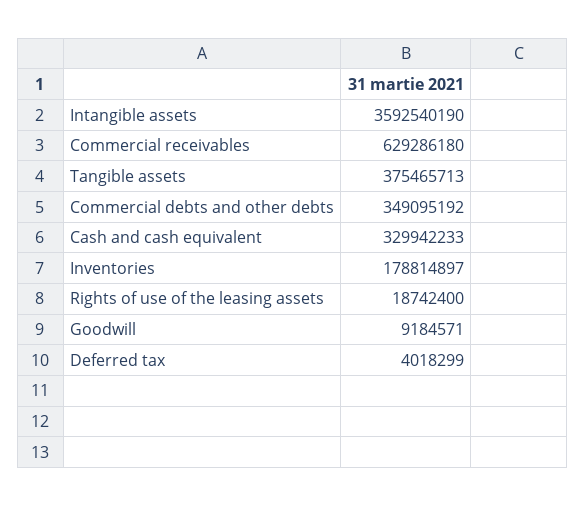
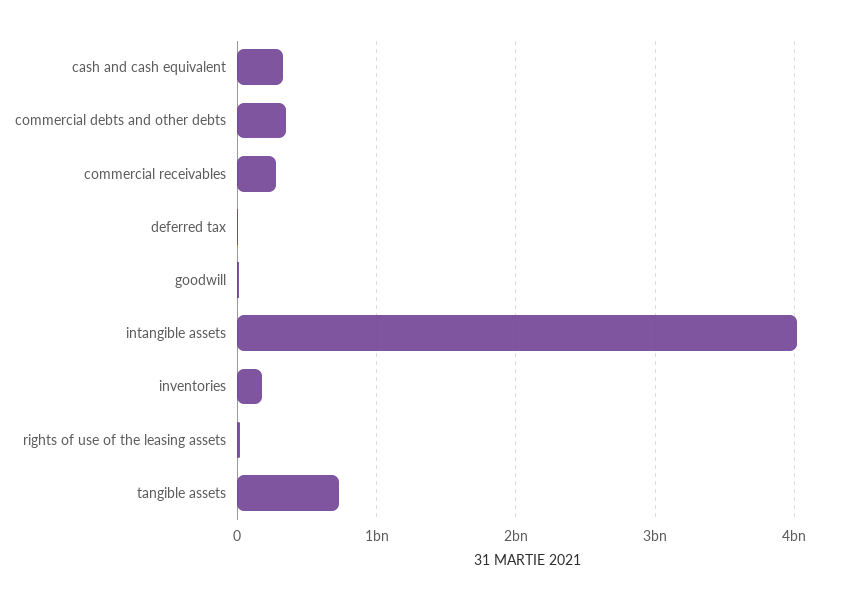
  {
-   "Intangible assets": 3592540190,
+   "Intangible assets": 4000000000,
-   "Commercial receivables": 629286180,
+   "Commercial receivables": 300000000,
-   "Tangible assets": 375465713,
+   "Tangible assets": 700000000,
    "Commercial debts and other debts": 349095192,
    "Cash and cash equivalent": 329942233,
    "Inventories": 178814897,
    "Rights of use of the leasing assets": 18742400,
    "Goodwill": 9184571,
    "Deferred tax": 4018299
  }

